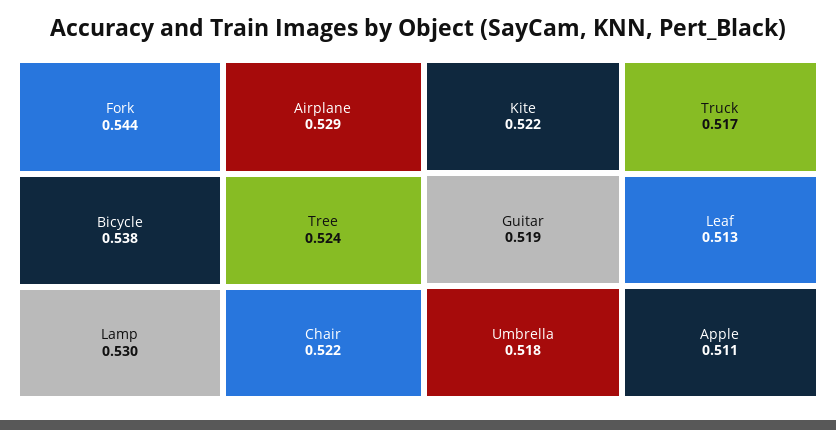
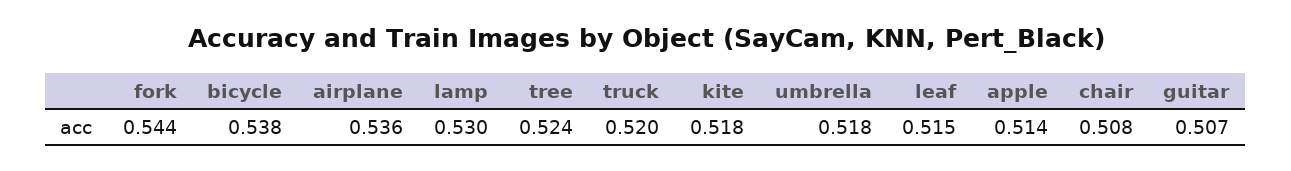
  {
    "Fork": 0.544,
    "Bicycle": 0.538,
    "Lamp": 0.53,
-   "Airplane": 0.529,
+   "Airplane": 0.536,
    "Tree": 0.524,
-   "Chair": 0.522,
+   "Chair": 0.508,
-   "Kite": 0.522,
+   "Kite": 0.518,
-   "Guitar": 0.519,
+   "Guitar": 0.507,
    "Umbrella": 0.518,
-   "Truck": 0.517,
+   "Truck": 0.52,
-   "Leaf": 0.513,
+   "Leaf": 0.515,
-   "Apple": 0.511
+   "Apple": 0.514
  }

